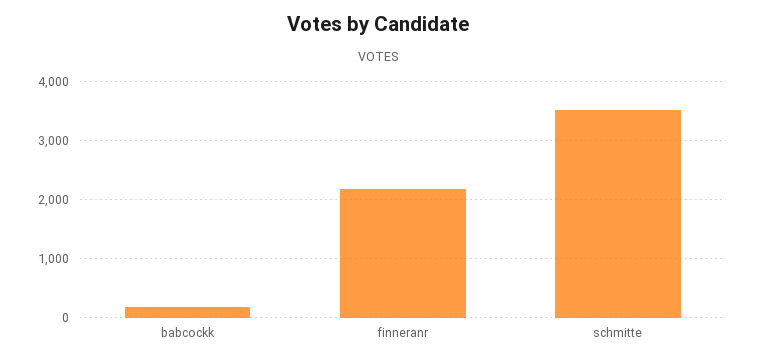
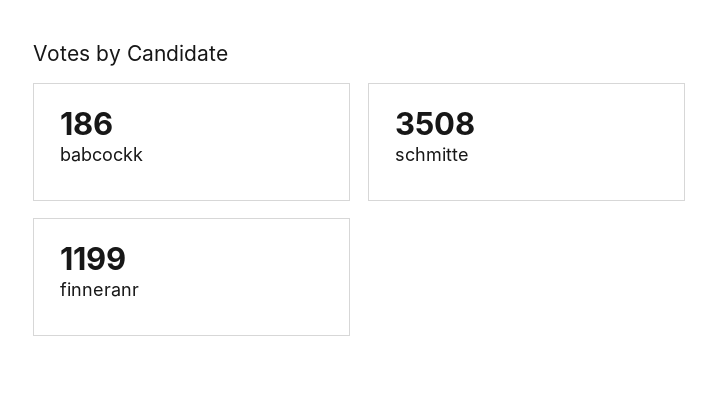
  {
    "babcockk": 186,
-   "finneranr": 2200,
+   "finneranr": 1199,
    "schmitte": 3508
  }

